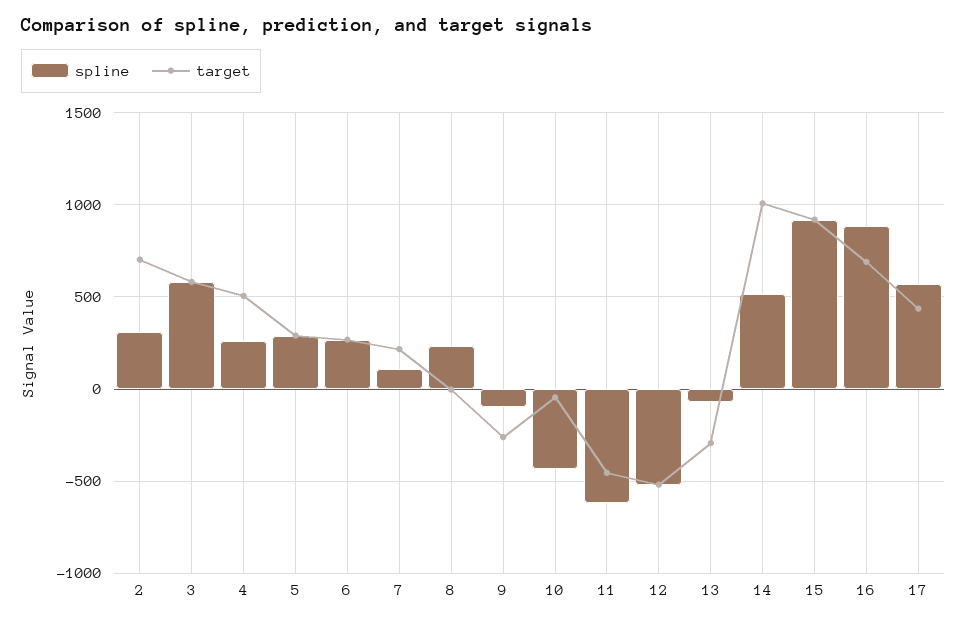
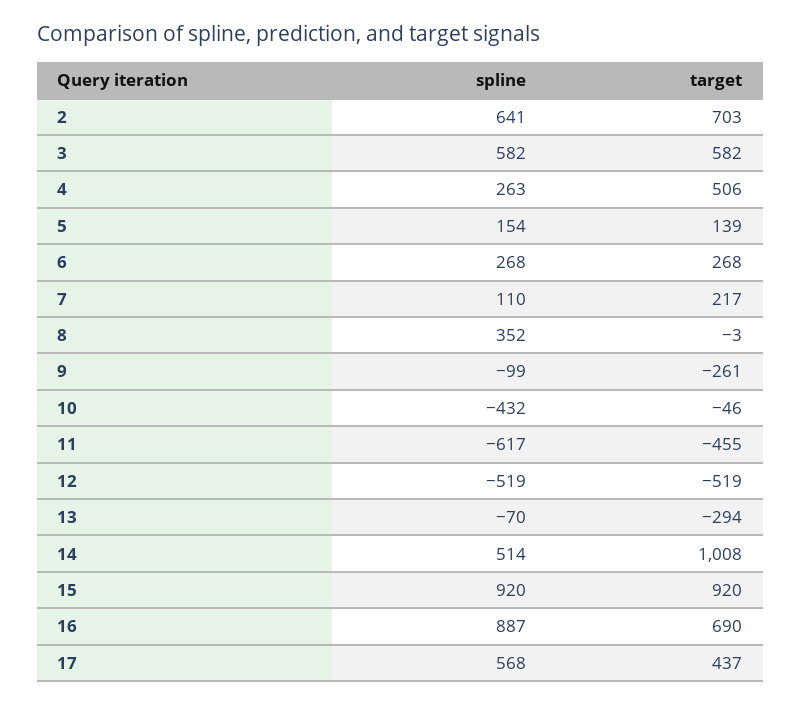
  {
    "spline": {
-     "2": 300,
+     "2": 641,
      "3": 582,
      "4": 263,
-     "5": 300,
+     "5": 154,
      "6": 268,
      "7": 110,
-     "8": 250,
+     "8": 352,
      "9": -99,
      "10": -432,
      "11": -617,
      "12": -519,
      "13": -70,
      "14": 514,
      "15": 920,
      "16": 887,
      "17": 568
    },
    "target": {
      "2": 703,
      "3": 582,
      "4": 506,
-     "5": 300,
+     "5": 139,
      "6": 268,
      "7": 217,
      "8": -3,
      "9": -261,
      "10": -46,
      "11": -455,
      "12": -519,
      "13": -294,
      "14": 1008,
      "15": 920,
      "16": 690,
      "17": 437
    }
  }

